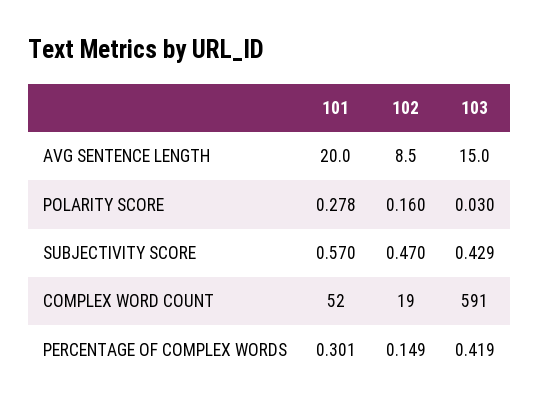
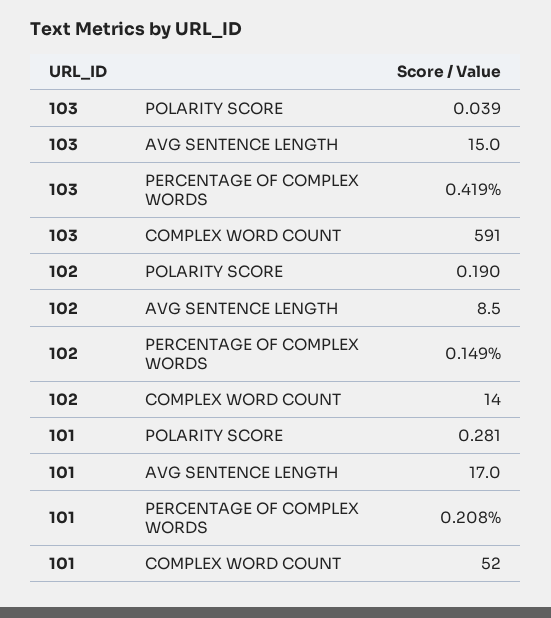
  {
    "101": {
-     "AVG SENTENCE LENGTH": 20,
+     "AVG SENTENCE LENGTH": 17,
-     "POLARITY SCORE": 0.278,
+     "POLARITY SCORE": 0.281,
-     "SUBJECTIVITY SCORE": 0.57,
      "COMPLEX WORD COUNT": 52,
-     "PERCENTAGE OF COMPLEX WORDS": 0.301
+     "PERCENTAGE OF COMPLEX WORDS": 0.208
    },
    "102": {
      "AVG SENTENCE LENGTH": 8.5,
-     "POLARITY SCORE": 0.16,
+     "POLARITY SCORE": 0.19,
-     "SUBJECTIVITY SCORE": 0.47,
-     "COMPLEX WORD COUNT": 19,
+     "COMPLEX WORD COUNT": 14,
      "PERCENTAGE OF COMPLEX WORDS": 0.149
    },
    "103": {
      "AVG SENTENCE LENGTH": 15,
-     "POLARITY SCORE": 0.03,
+     "POLARITY SCORE": 0.039,
-     "SUBJECTIVITY SCORE": 0.429,
      "COMPLEX WORD COUNT": 591,
      "PERCENTAGE OF COMPLEX WORDS": 0.419
    }
  }

